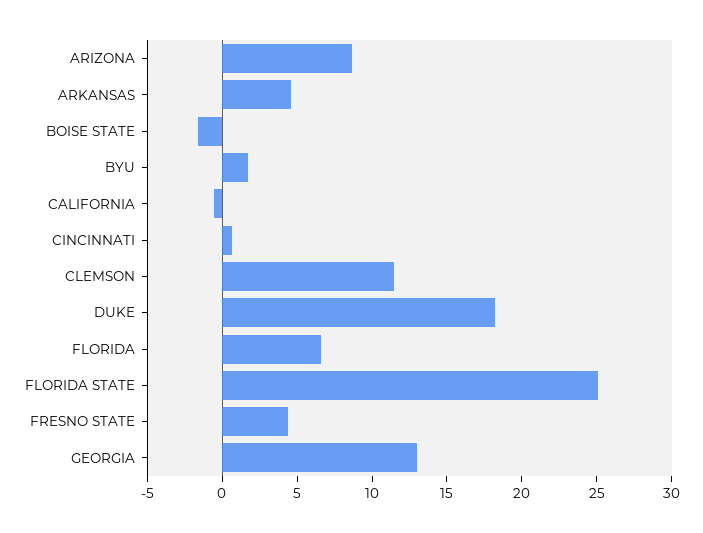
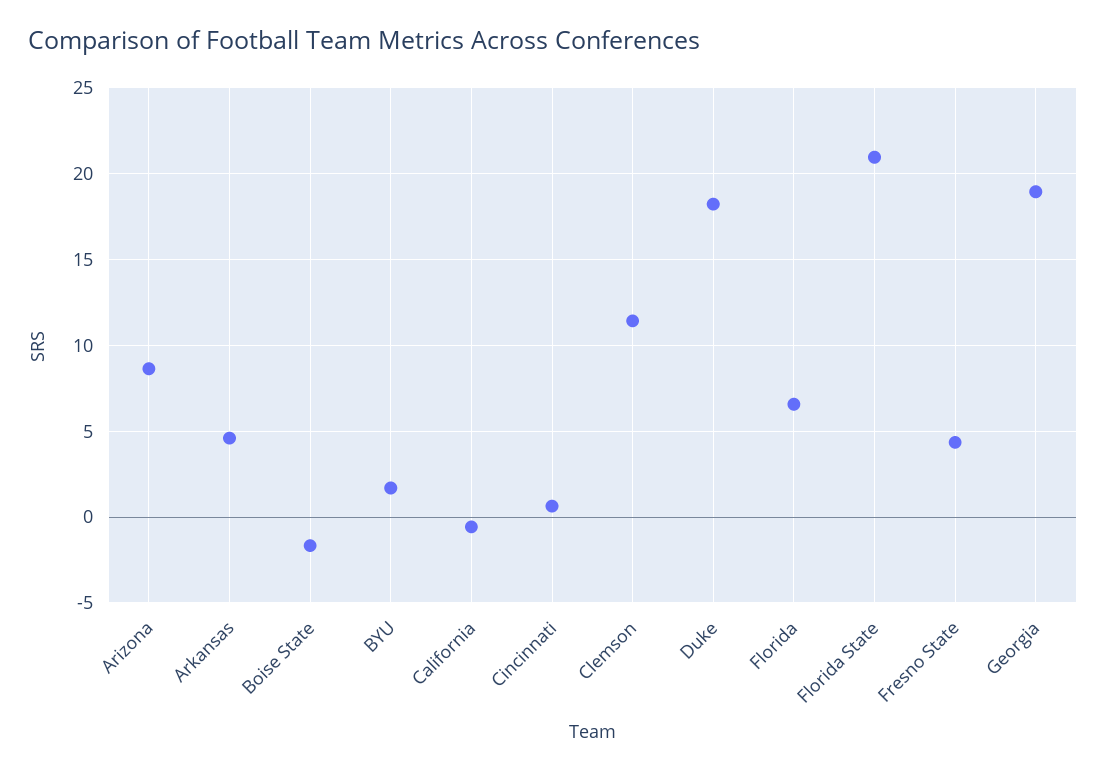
  {
    "ARIZONA": 8.5,
    "ARKANSAS": 4.5,
    "BOISE STATE": -1.5,
    "BYU": 1.5,
    "CALIFORNIA": -0.5,
    "CINCINNATI": 0.5,
    "CLEMSON": 11.5,
    "DUKE": 18,
    "FLORIDA": 6.5,
-   "FLORIDA STATE": 25,
+   "FLORIDA STATE": 21,
    "FRESNO STATE": 4.5,
-   "GEORGIA": 13
+   "GEORGIA": 19
  }

